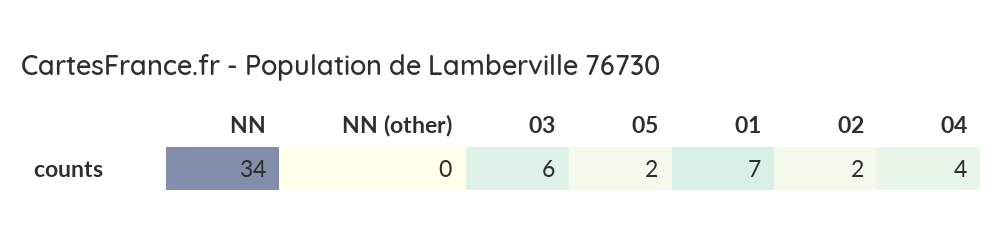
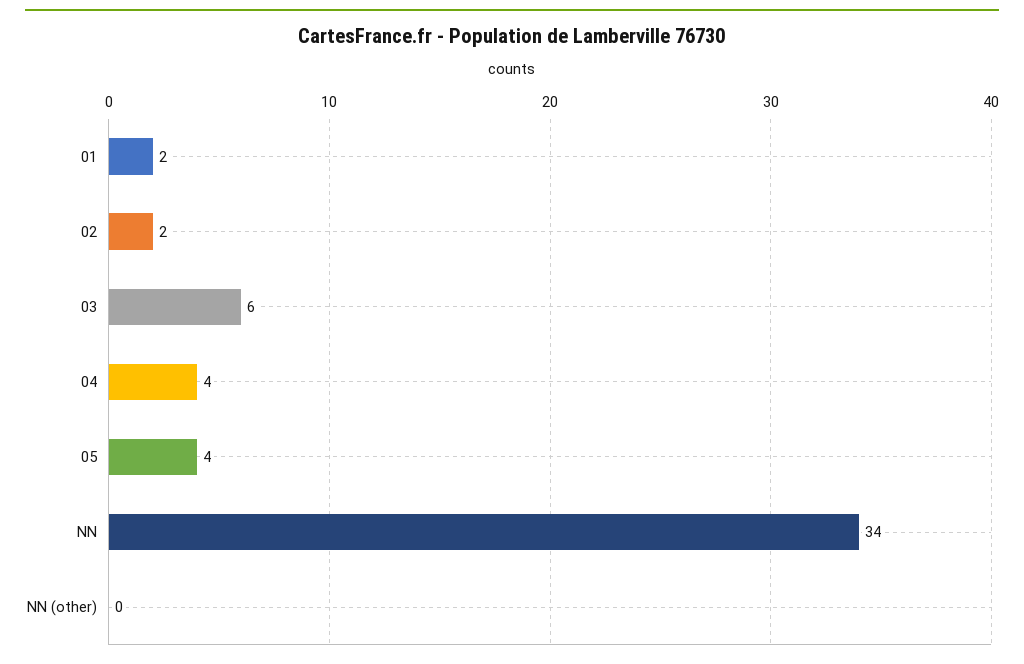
  {
    "NN": 34,
    "NN (other)": 0,
    "03": 6,
-   "05": 2,
+   "05": 4,
-   "01": 7,
+   "01": 2,
    "02": 2,
    "04": 4
  }

